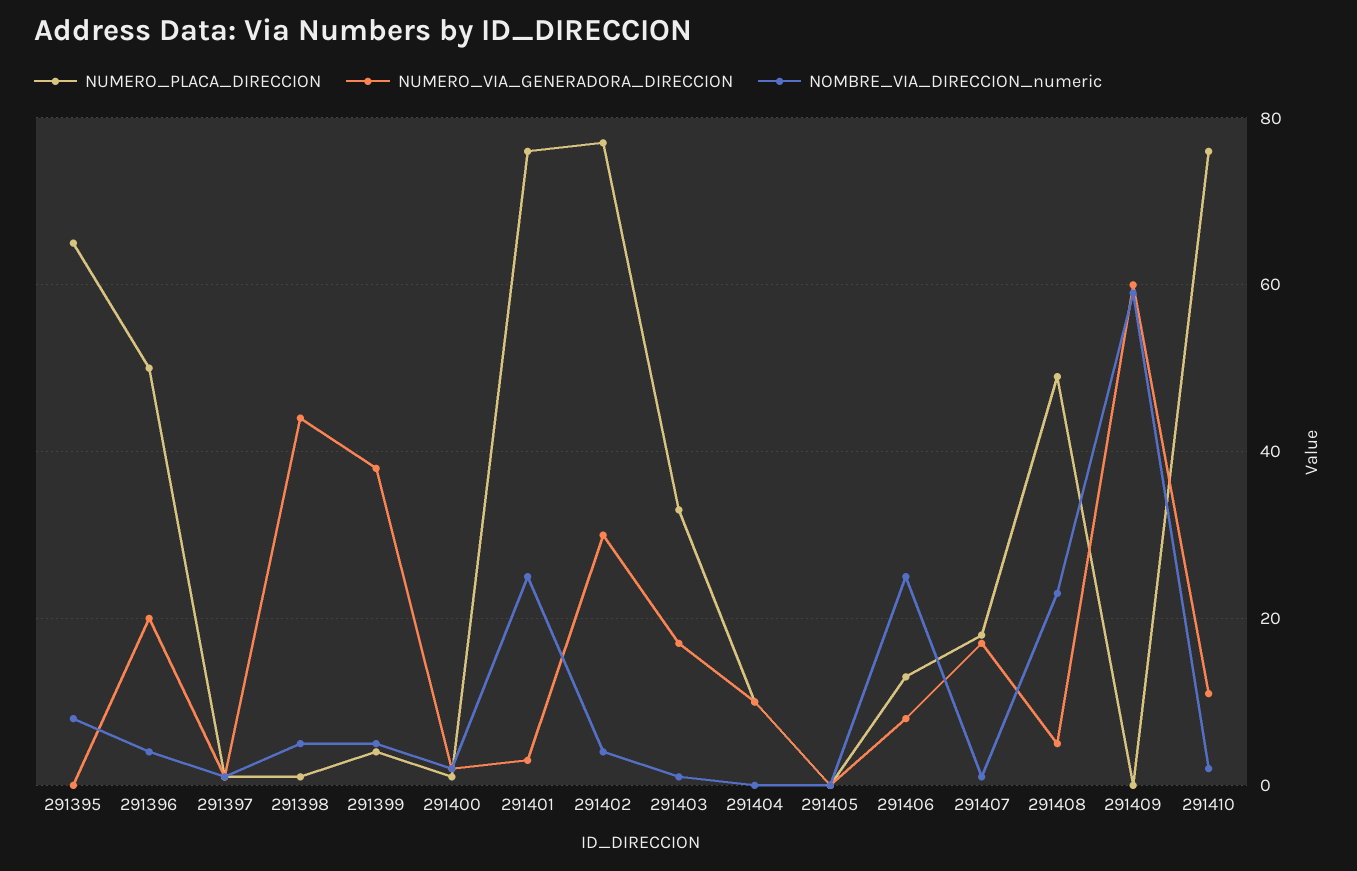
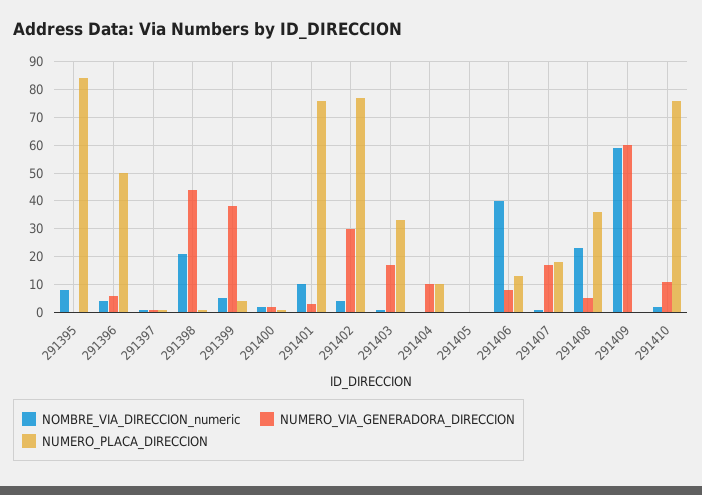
  {
    "NUMERO_PLACA_DIRECCION": {
-     "291395": 65,
+     "291395": 85,
      "291396": 50,
      "291397": 0,
      "291398": 0,
      "291399": 5,
      "291400": 0,
      "291401": 75,
      "291402": 75,
      "291403": 35,
      "291404": 10,
      "291405": 0,
      "291406": 15,
      "291407": 20,
-     "291408": 50,
+     "291408": 35,
      "291409": 0,
      "291410": 75
    },
    "NUMERO_VIA_GENERADORA_DIRECCION": {
      "291395": 0,
-     "291396": 20,
+     "291396": 5,
      "291397": 0,
      "291398": 45,
      "291399": 40,
      "291400": 0,
      "291401": 5,
      "291402": 30,
      "291403": 15,
      "291404": 10,
      "291405": 0,
      "291406": 10,
      "291407": 15,
      "291408": 5,
      "291409": 60,
      "291410": 10
    },
    "NOMBRE_VIA_DIRECCION_numeric": {
      "291395": 10,
      "291396": 5,
      "291397": 0,
-     "291398": 5,
+     "291398": 20,
      "291399": 5,
      "291400": 0,
-     "291401": 25,
+     "291401": 10,
      "291402": 5,
      "291403": 0,
      "291404": 0,
      "291405": 0,
-     "291406": 25,
+     "291406": 40,
      "291407": 0,
      "291408": 25,
      "291409": 60,
      "291410": 0
    }
  }

